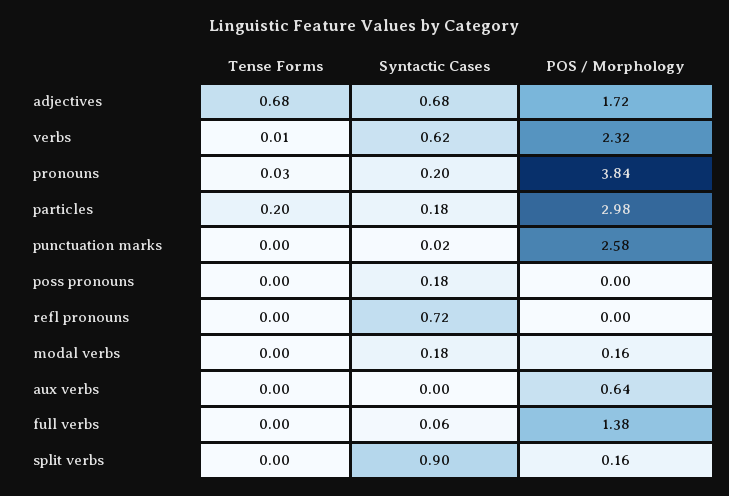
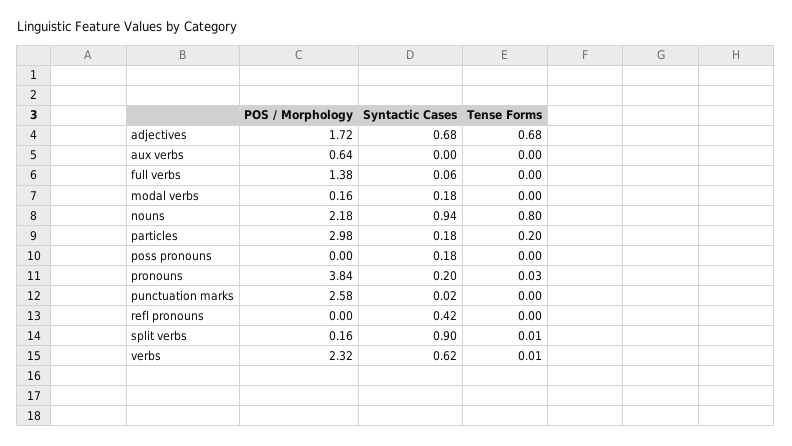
  {
    "Tense Forms": {
      "adjectives": 0.68,
      "verbs": 0.01,
      "pronouns": 0.03,
      "particles": 0.2,
      "punctuation marks": 0,
      "poss pronouns": 0,
      "refl pronouns": 0,
      "modal verbs": 0,
      "aux verbs": 0,
      "full verbs": 0,
-     "split verbs": 0
+     "split verbs": 0.01,
+     "nouns": 0.8
    },
    "Syntactic Cases": {
      "adjectives": 0.68,
      "verbs": 0.62,
      "pronouns": 0.2,
      "particles": 0.18,
      "punctuation marks": 0.02,
      "poss pronouns": 0.18,
-     "refl pronouns": 0.72,
+     "refl pronouns": 0.42,
      "modal verbs": 0.18,
      "aux verbs": 0,
      "full verbs": 0.06,
-     "split verbs": 0.9
+     "split verbs": 0.9,
+     "nouns": 0.94
    },
    "POS / Morphology": {
      "adjectives": 1.72,
      "verbs": 2.32,
      "pronouns": 3.84,
      "particles": 2.98,
      "punctuation marks": 2.58,
      "poss pronouns": 0,
      "refl pronouns": 0,
      "modal verbs": 0.16,
      "aux verbs": 0.64,
      "full verbs": 1.38,
-     "split verbs": 0.16
+     "split verbs": 0.16,
+     "nouns": 2.18
    }
  }

